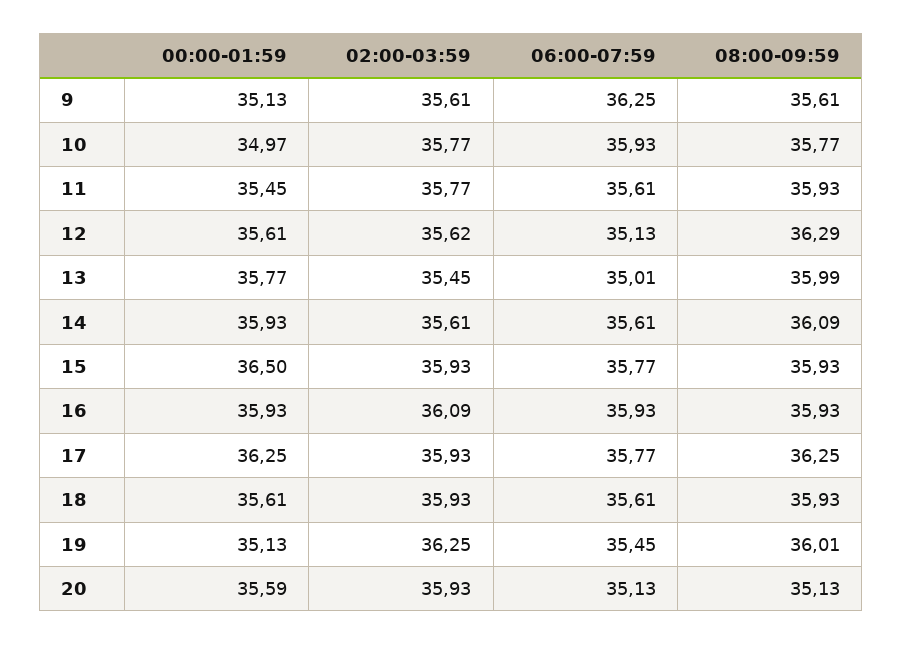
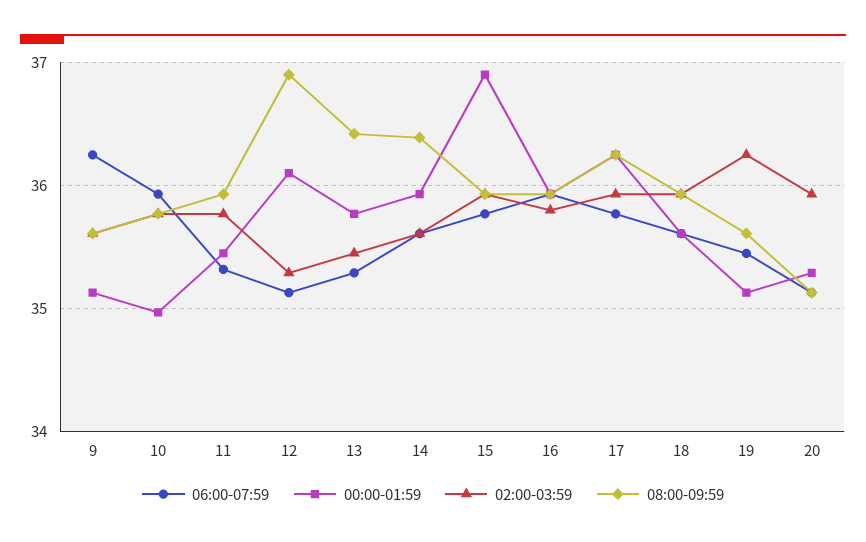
  {
    "00:00-01:59": {
      "9": 35.13,
      "10": 34.97,
      "11": 35.45,
-     "12": 35.61,
+     "12": 36.1,
      "13": 35.77,
      "14": 35.93,
-     "15": 36.5,
+     "15": 36.9,
      "16": 35.93,
      "17": 36.25,
      "18": 35.61,
      "19": 35.13,
-     "20": 35.59
+     "20": 35.3
    },
    "02:00-03:59": {
      "9": 35.61,
      "10": 35.77,
      "11": 35.77,
-     "12": 35.62,
+     "12": 35.3,
      "13": 35.45,
      "14": 35.61,
      "15": 35.93,
-     "16": 36.09,
+     "16": 35.8,
      "17": 35.93,
      "18": 35.93,
      "19": 36.25,
      "20": 35.93
    },
    "06:00-07:59": {
      "9": 36.25,
      "10": 35.93,
-     "11": 35.61,
+     "11": 35.3,
      "12": 35.13,
-     "13": 35.01,
+     "13": 35.3,
      "14": 35.61,
      "15": 35.77,
      "16": 35.93,
      "17": 35.77,
      "18": 35.61,
      "19": 35.45,
      "20": 35.13
    },
    "08:00-09:59": {
      "9": 35.61,
      "10": 35.77,
      "11": 35.93,
-     "12": 36.29,
+     "12": 36.9,
-     "13": 35.99,
+     "13": 36.4,
-     "14": 36.09,
+     "14": 36.4,
      "15": 35.93,
      "16": 35.93,
      "17": 36.25,
      "18": 35.93,
-     "19": 36.01,
+     "19": 35.6,
      "20": 35.13
    }
  }

